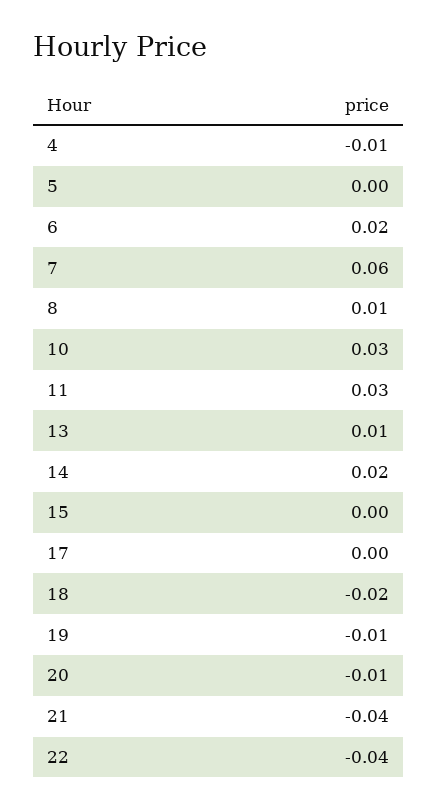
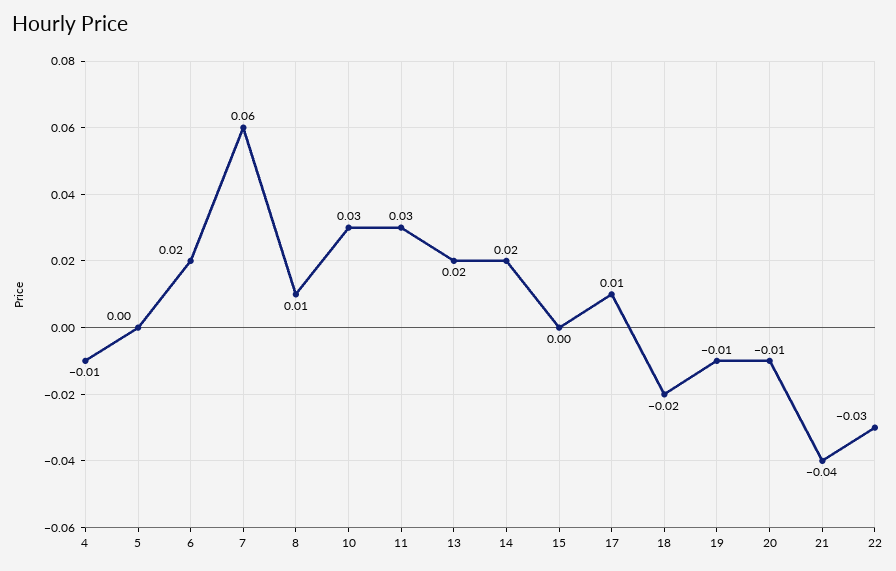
  {
    "4": -0.01,
    "5": 0,
    "6": 0.02,
    "7": 0.06,
    "8": 0.01,
    "10": 0.03,
    "11": 0.03,
-   "13": 0.01,
+   "13": 0.02,
    "14": 0.02,
    "15": 0,
-   "17": 0,
+   "17": 0.01,
    "18": -0.02,
    "19": -0.01,
    "20": -0.01,
    "21": -0.04,
-   "22": -0.04
+   "22": -0.03
  }

